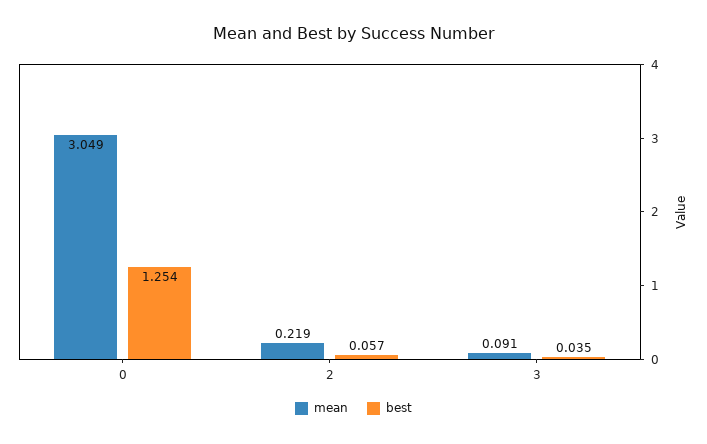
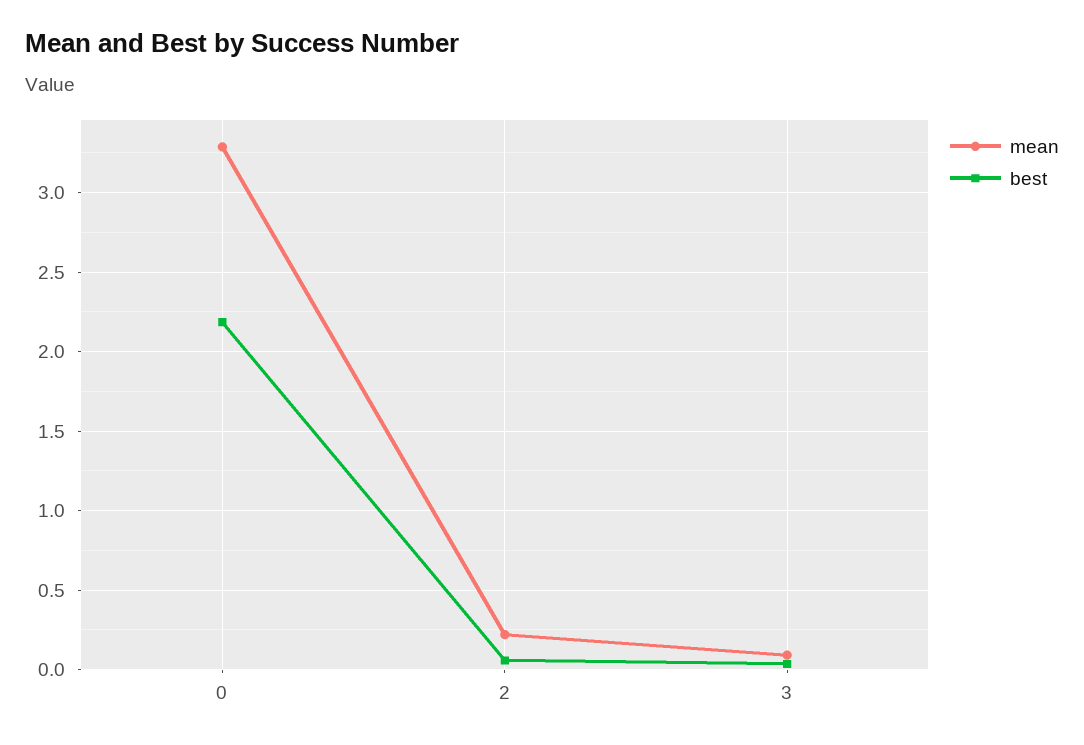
  {
    "mean": {
-     "0": 3.049,
+     "0": 3.3,
      "2": 0.219,
      "3": 0.091
    },
    "best": {
-     "0": 1.254,
+     "0": 2.2,
      "2": 0.057,
      "3": 0.035
    }
  }

